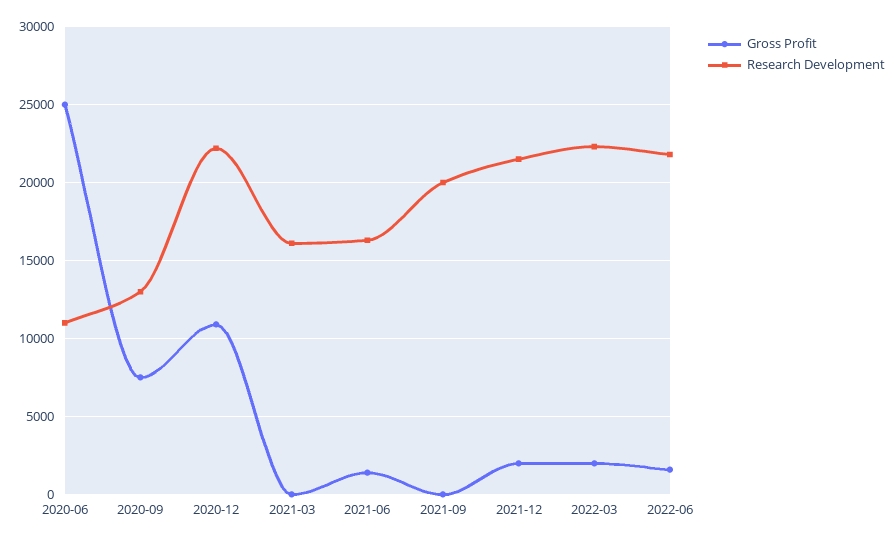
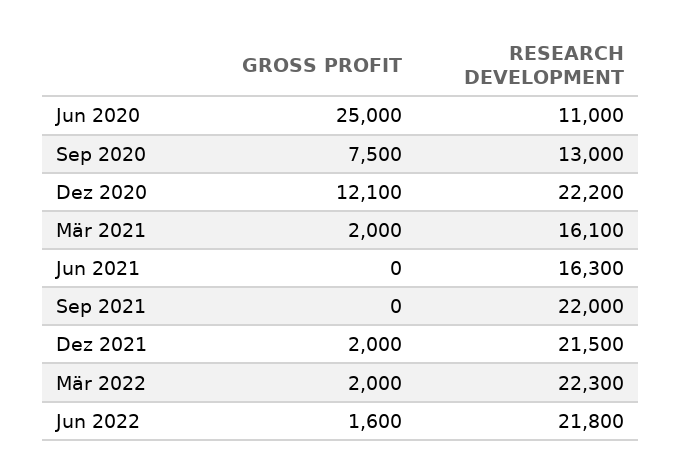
  {
    "Gross Profit": {
      "2020-06": 25000,
      "2020-09": 7500,
-     "2020-12": 11000,
+     "2020-12": 12100,
-     "2021-03": 0,
+     "2021-03": 2000,
-     "2021-06": 1500,
+     "2021-06": 0,
      "2021-09": 0,
      "2021-12": 2000,
      "2022-03": 2000,
      "2022-06": 1600
    },
    "Research Development": {
      "2020-06": 11000,
      "2020-09": 13000,
      "2020-12": 22200,
      "2021-03": 16100,
      "2021-06": 16300,
-     "2021-09": 20000,
+     "2021-09": 22000,
      "2021-12": 21500,
      "2022-03": 22300,
      "2022-06": 21800
    }
  }

